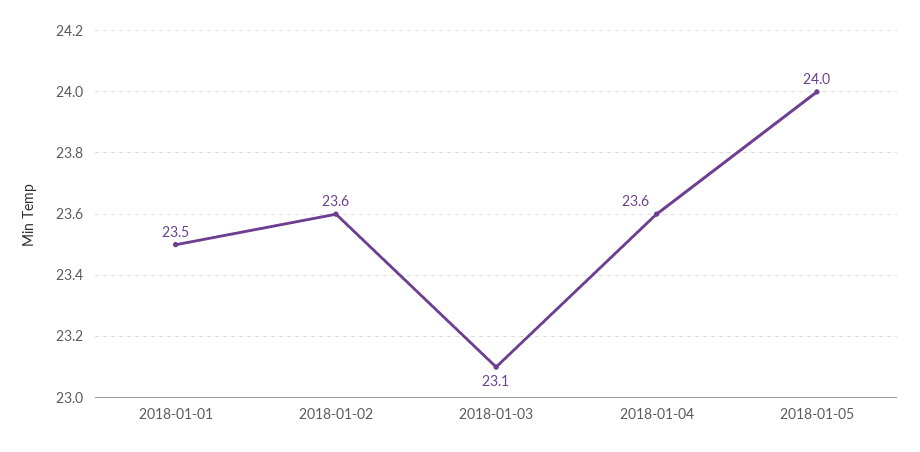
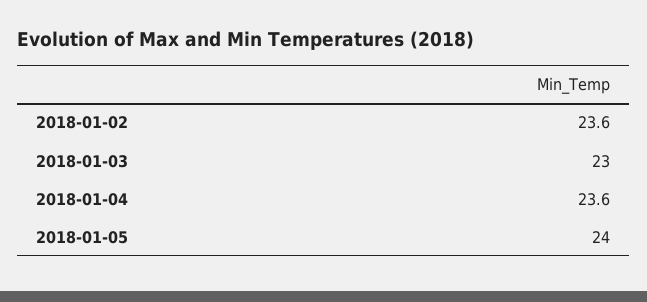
  {
-   "2018-01-01": 23.5,
    "2018-01-02": 23.6,
-   "2018-01-03": 23.1,
+   "2018-01-03": 23,
    "2018-01-04": 23.6,
    "2018-01-05": 24
  }

